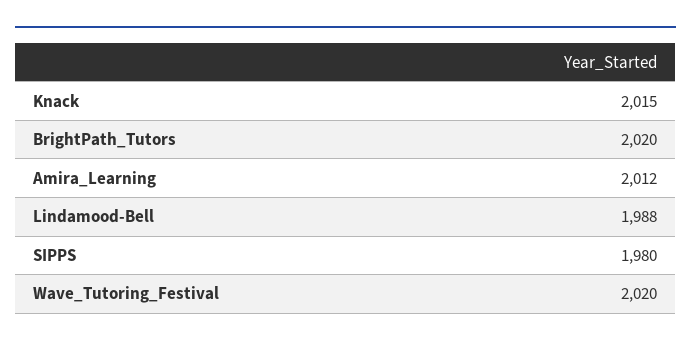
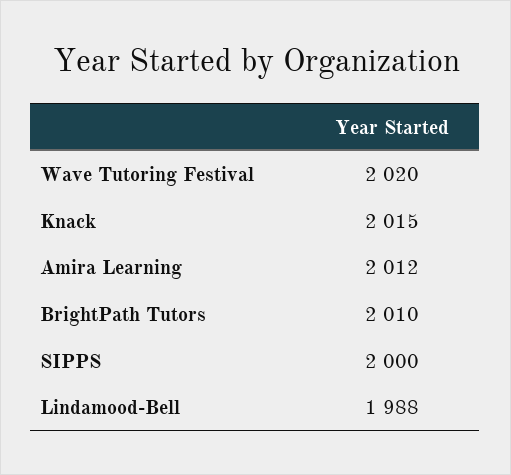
  {
    "Knack": 2015,
-   "BrightPath_Tutors": 2020,
+   "BrightPath_Tutors": 2010,
    "Amira_Learning": 2012,
    "Lindamood-Bell": 1988,
-   "SIPPS": 1980,
+   "SIPPS": 2000,
    "Wave_Tutoring_Festival": 2020
  }

